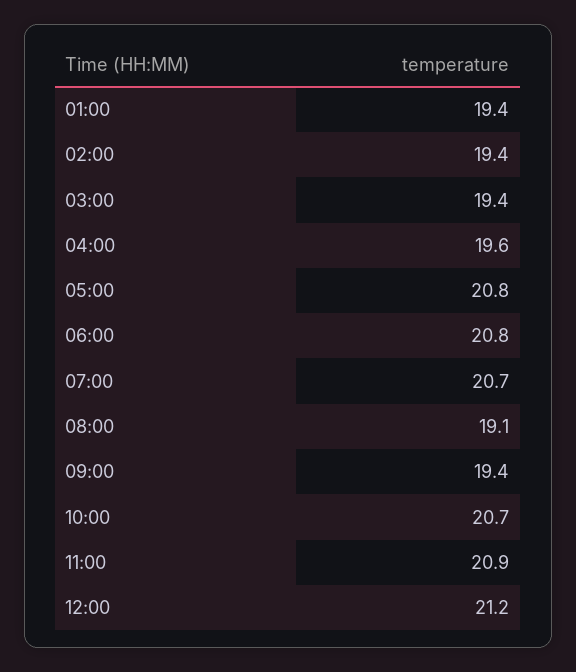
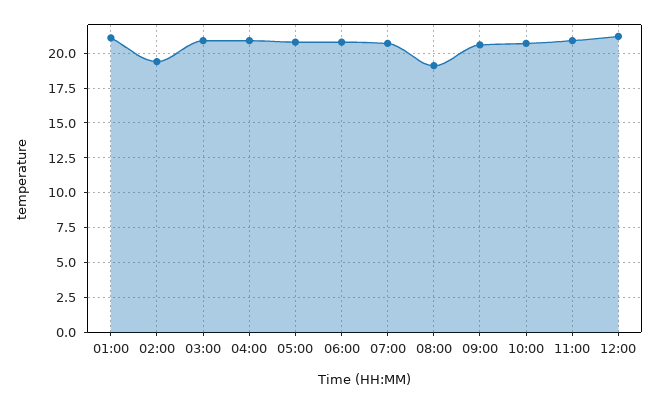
  {
-   "01:00": 19.4,
+   "01:00": 21,
    "02:00": 19.4,
-   "03:00": 19.4,
+   "03:00": 21,
-   "04:00": 19.6,
+   "04:00": 21,
    "05:00": 20.8,
    "06:00": 20.8,
    "07:00": 20.7,
    "08:00": 19.1,
-   "09:00": 19.4,
+   "09:00": 20.5,
    "10:00": 20.7,
    "11:00": 20.9,
    "12:00": 21.2
  }

